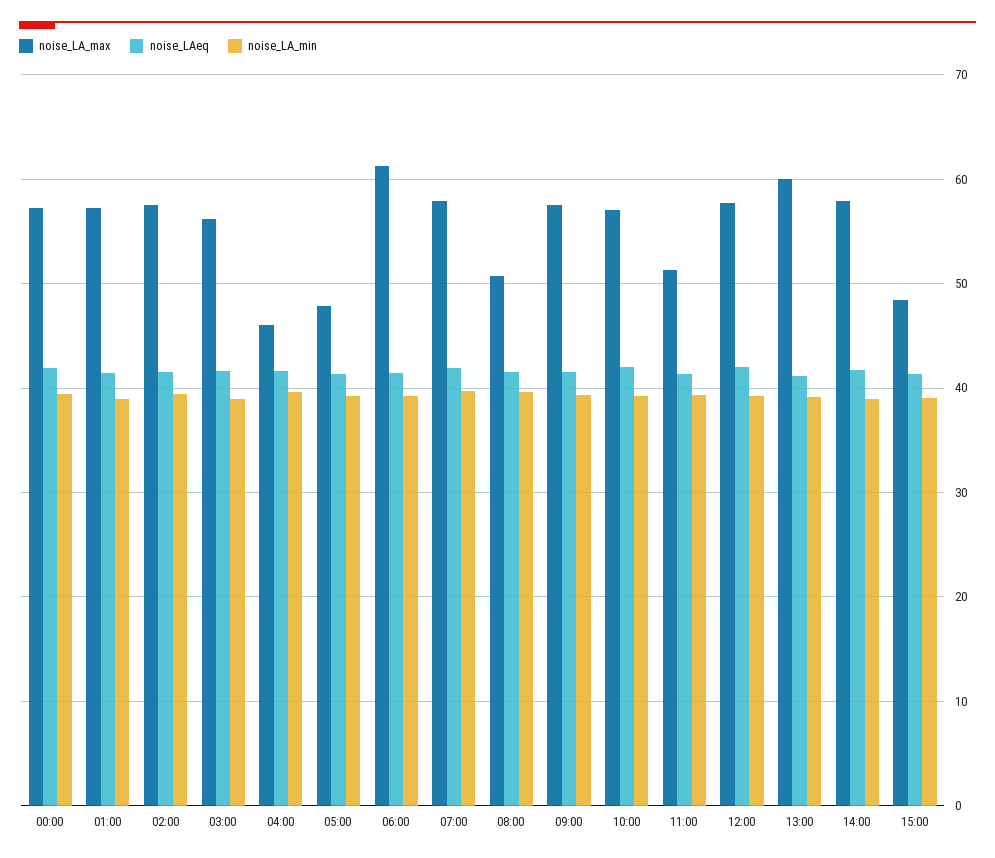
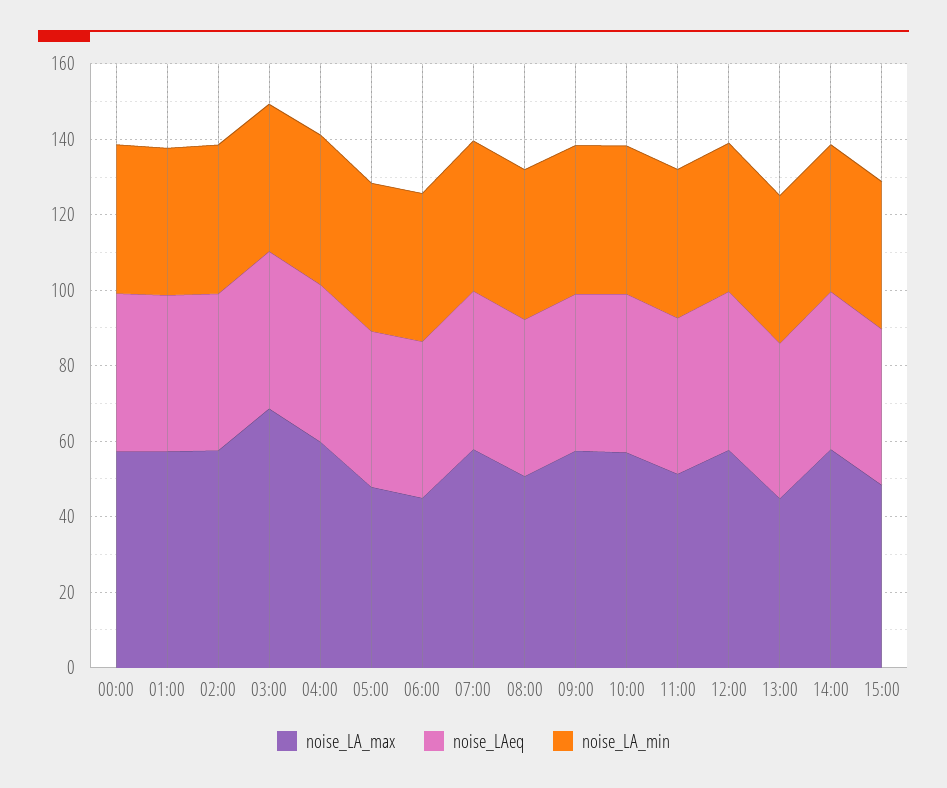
  {
    "noise_LA_max": {
      "00:00": 57,
      "01:00": 57,
      "02:00": 58,
-     "03:00": 56,
+     "03:00": 70,
-     "04:00": 46,
+     "04:00": 60,
      "05:00": 48,
-     "06:00": 61,
+     "06:00": 45,
      "07:00": 58,
      "08:00": 51,
      "09:00": 57,
      "10:00": 57,
      "11:00": 51,
      "12:00": 58,
-     "13:00": 60,
+     "13:00": 45,
      "14:00": 58,
      "15:00": 48
    },
    "noise_LAeq": {
      "00:00": 42,
      "01:00": 41,
      "02:00": 42,
      "03:00": 42,
      "04:00": 42,
      "05:00": 41,
      "06:00": 41,
      "07:00": 42,
      "08:00": 42,
      "09:00": 42,
      "10:00": 42,
      "11:00": 41,
      "12:00": 42,
      "13:00": 41,
      "14:00": 42,
      "15:00": 41
    },
    "noise_LA_min": {
      "00:00": 39,
      "01:00": 39,
      "02:00": 39,
      "03:00": 39,
      "04:00": 40,
      "05:00": 39,
      "06:00": 39,
      "07:00": 40,
      "08:00": 40,
      "09:00": 39,
      "10:00": 39,
      "11:00": 39,
      "12:00": 39,
      "13:00": 39,
      "14:00": 39,
      "15:00": 39
    }
  }

